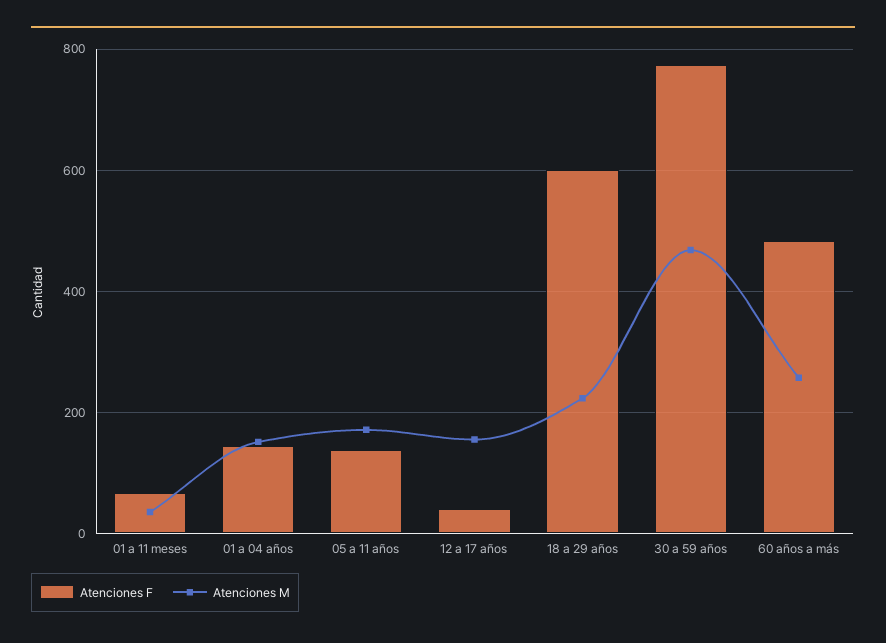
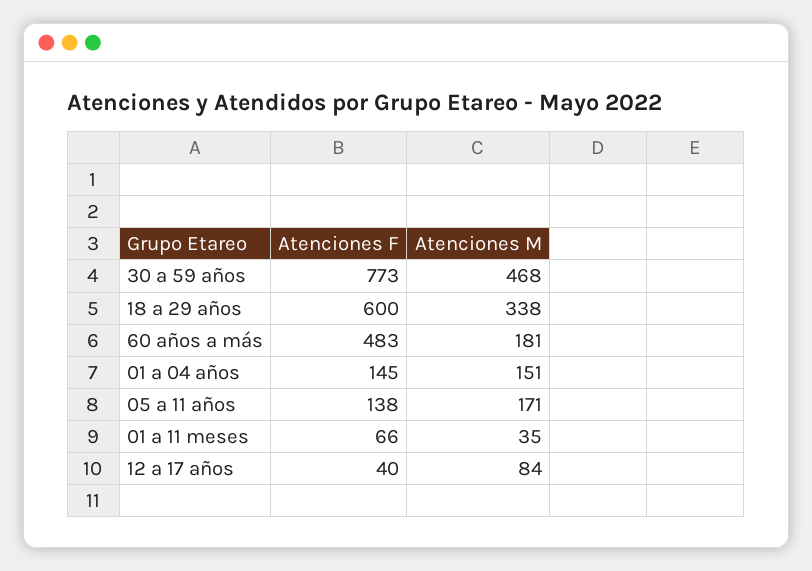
  {
    "Atenciones F": {
      "01 a 11 meses": 66,
      "01 a 04 años": 145,
      "05 a 11 años": 138,
      "12 a 17 años": 40,
      "18 a 29 años": 600,
      "30 a 59 años": 773,
      "60 años a más": 483
    },
    "Atenciones M": {
      "01 a 11 meses": 35,
      "01 a 04 años": 151,
      "05 a 11 años": 171,
-     "12 a 17 años": 160,
+     "12 a 17 años": 84,
-     "18 a 29 años": 220,
+     "18 a 29 años": 338,
      "30 a 59 años": 468,
-     "60 años a más": 260
+     "60 años a más": 181
    }
  }

